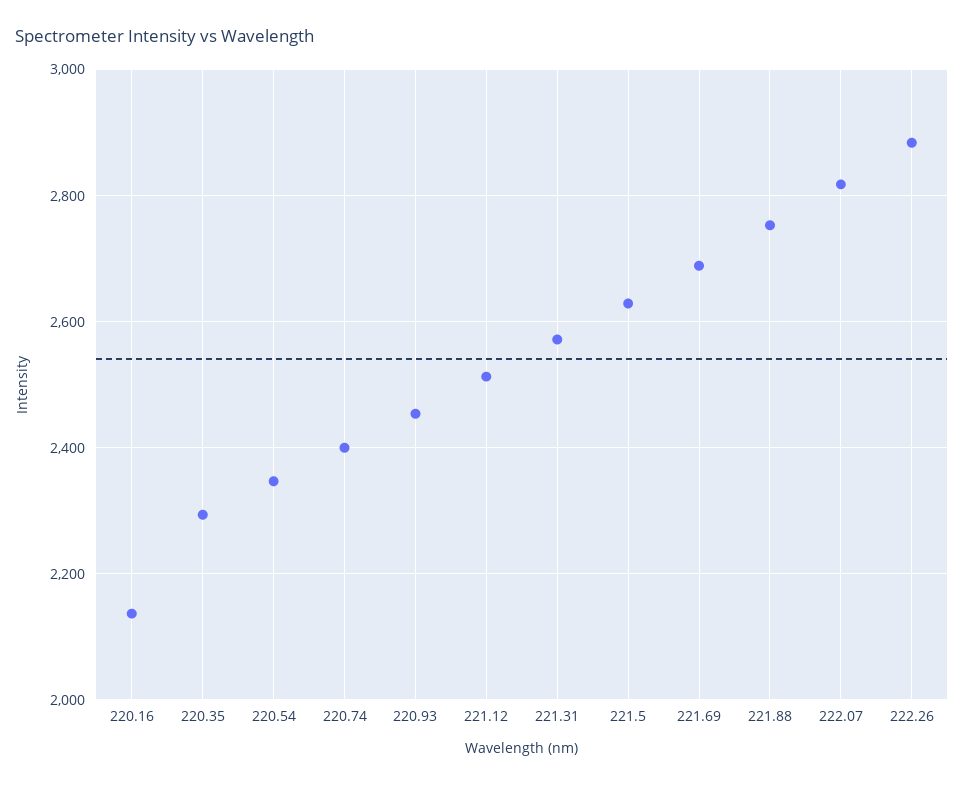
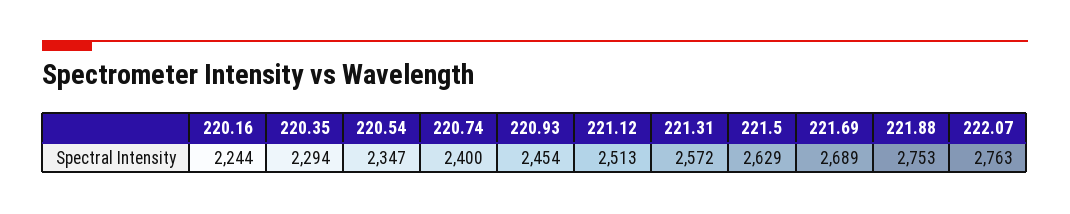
  {
-   "220.16": 2140,
+   "220.16": 2244,
    "220.35": 2294,
    "220.54": 2347,
    "220.74": 2400,
    "220.93": 2454,
    "221.12": 2513,
    "221.31": 2572,
    "221.5": 2629,
    "221.69": 2689,
    "221.88": 2753,
-   "222.07": 2820,
+   "222.07": 2763
-   "222.26": 2880
  }

